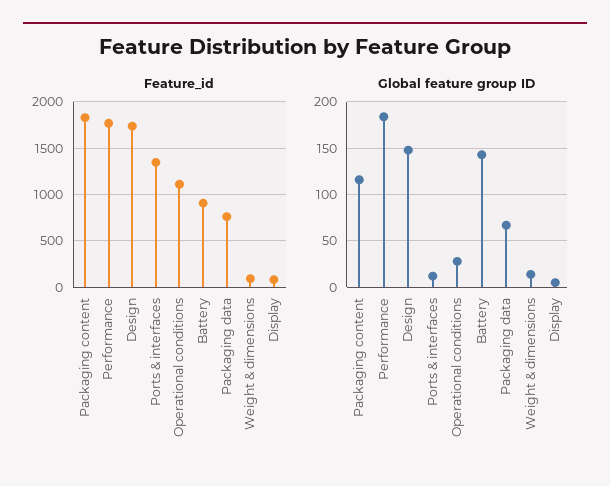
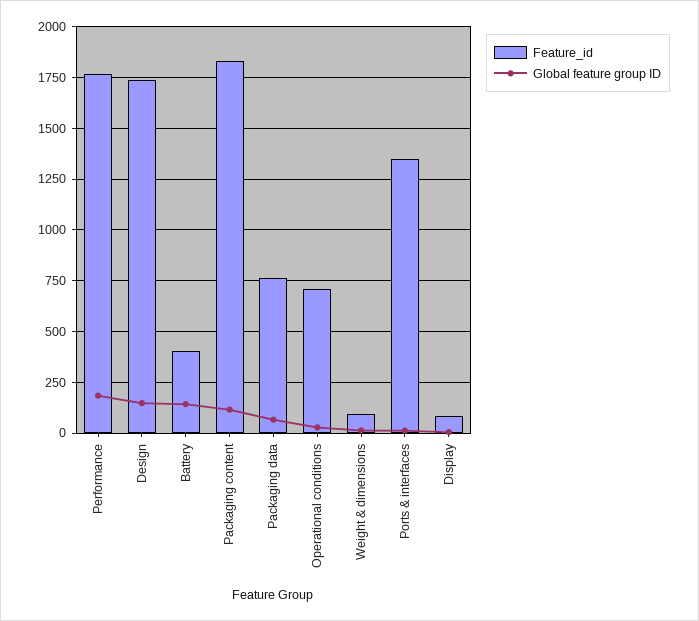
  {
    "Feature_id": {
      "Packaging content": 1850,
      "Performance": 1750,
      "Design": 1750,
      "Ports & interfaces": 1350,
-     "Operational conditions": 1100,
+     "Operational conditions": 700,
-     "Battery": 900,
+     "Battery": 400,
      "Packaging data": 750,
      "Weight & dimensions": 100,
      "Display": 100
    },
    "Global feature group ID": {
      "Packaging content": 120,
      "Performance": 180,
      "Design": 150,
      "Ports & interfaces": 10,
      "Operational conditions": 30,
      "Battery": 140,
      "Packaging data": 70,
      "Weight & dimensions": 10,
      "Display": 10
    }
  }

